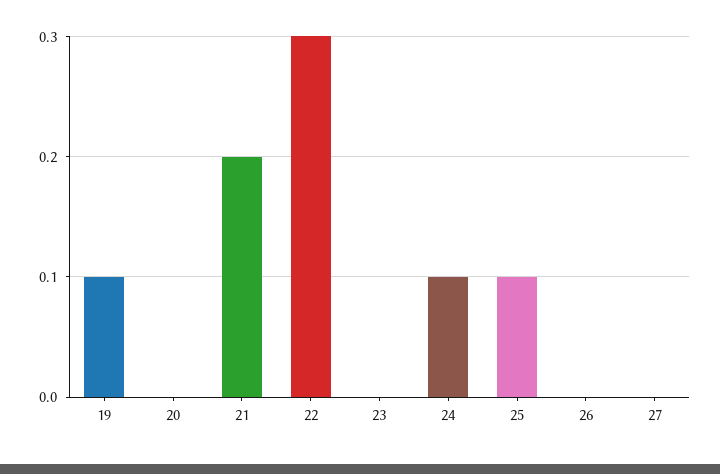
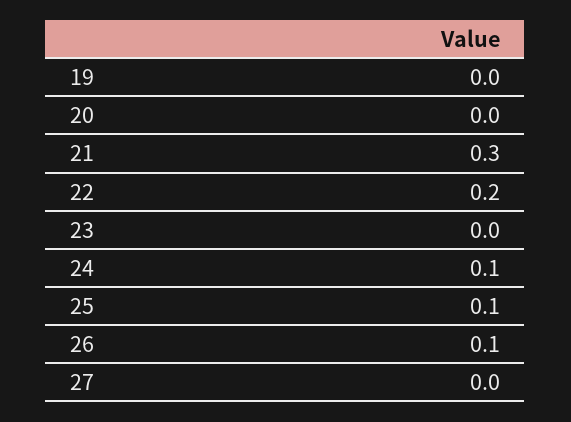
  {
-   "19": 0.1,
+   "19": 0,
    "20": 0,
-   "21": 0.2,
+   "21": 0.3,
-   "22": 0.3,
+   "22": 0.2,
    "23": 0,
    "24": 0.1,
    "25": 0.1,
-   "26": 0,
+   "26": 0.1,
    "27": 0
  }

